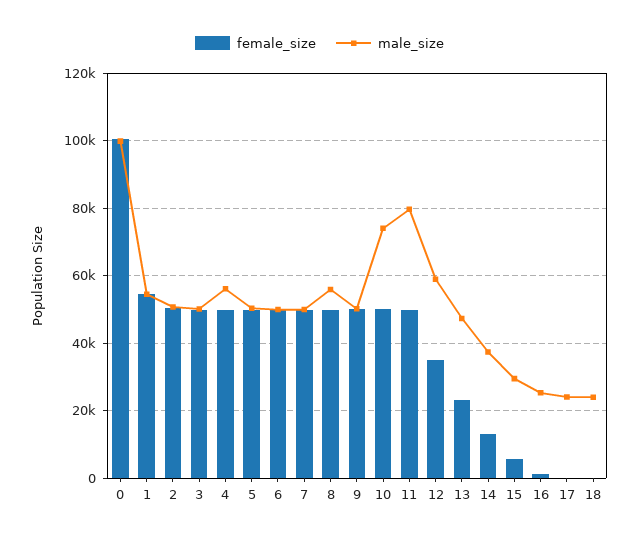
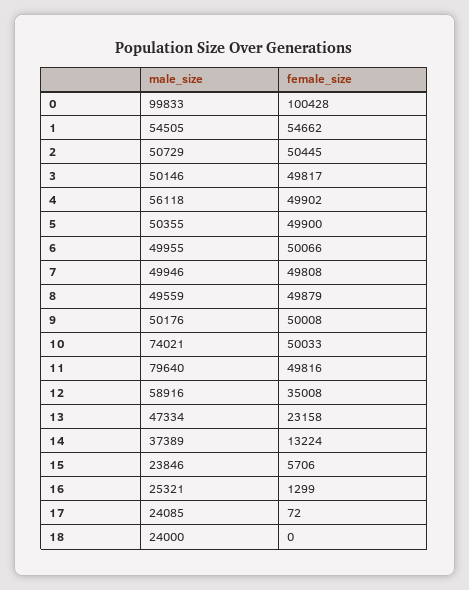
  {
    "female_size": {
      "0": 100428,
      "1": 54662,
      "2": 50445,
      "3": 49817,
      "4": 49902,
      "5": 49900,
      "6": 50066,
      "7": 49808,
      "8": 49879,
      "9": 50008,
      "10": 50033,
      "11": 49816,
      "12": 35008,
      "13": 23158,
      "14": 13224,
      "15": 5706,
      "16": 1299,
      "17": 72,
      "18": 0
    },
    "male_size": {
      "0": 99833,
      "1": 54505,
      "2": 50729,
      "3": 50146,
      "4": 56118,
      "5": 50355,
      "6": 49955,
      "7": 49946,
-     "8": 56000,
+     "8": 49559,
      "9": 50176,
      "10": 74021,
      "11": 79640,
      "12": 58916,
      "13": 47334,
      "14": 37389,
-     "15": 30000,
+     "15": 23846,
      "16": 25321,
      "17": 24085,
      "18": 24000
    }
  }

